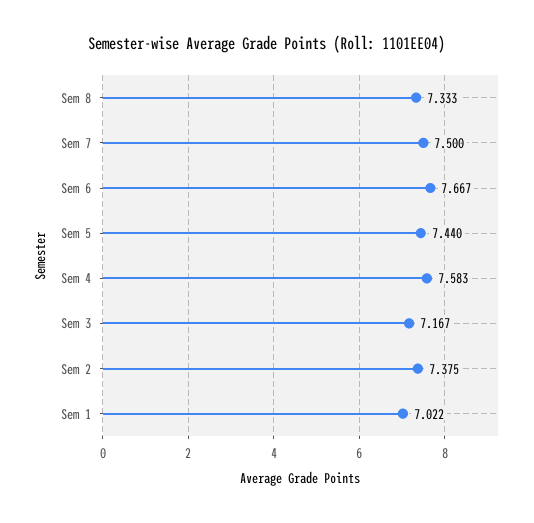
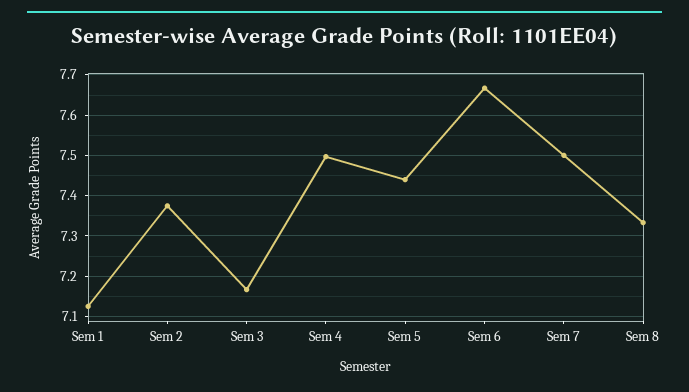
  {
    "Sem 8": 7.333,
    "Sem 7": 7.5,
    "Sem 6": 7.667,
    "Sem 5": 7.44,
-   "Sem 4": 7.583,
+   "Sem 4": 7.5,
    "Sem 3": 7.167,
    "Sem 2": 7.375,
-   "Sem 1": 7.022
+   "Sem 1": 7.12
  }

